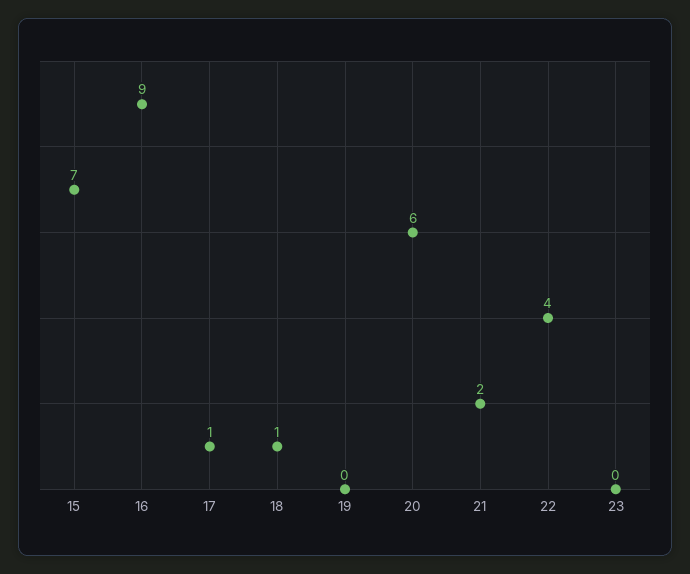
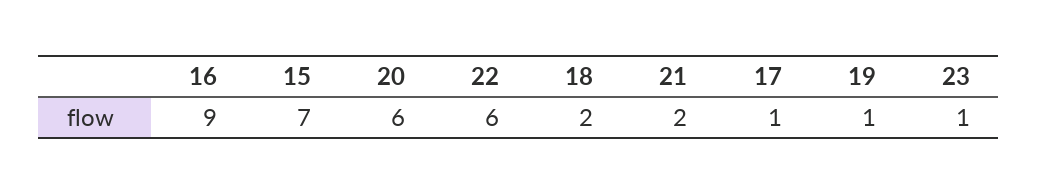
  {
    "15": 7,
    "16": 9,
    "17": 1,
-   "18": 1,
+   "18": 2,
-   "19": 0,
+   "19": 1,
    "20": 6,
    "21": 2,
-   "22": 4,
+   "22": 6,
-   "23": 0
+   "23": 1
  }

